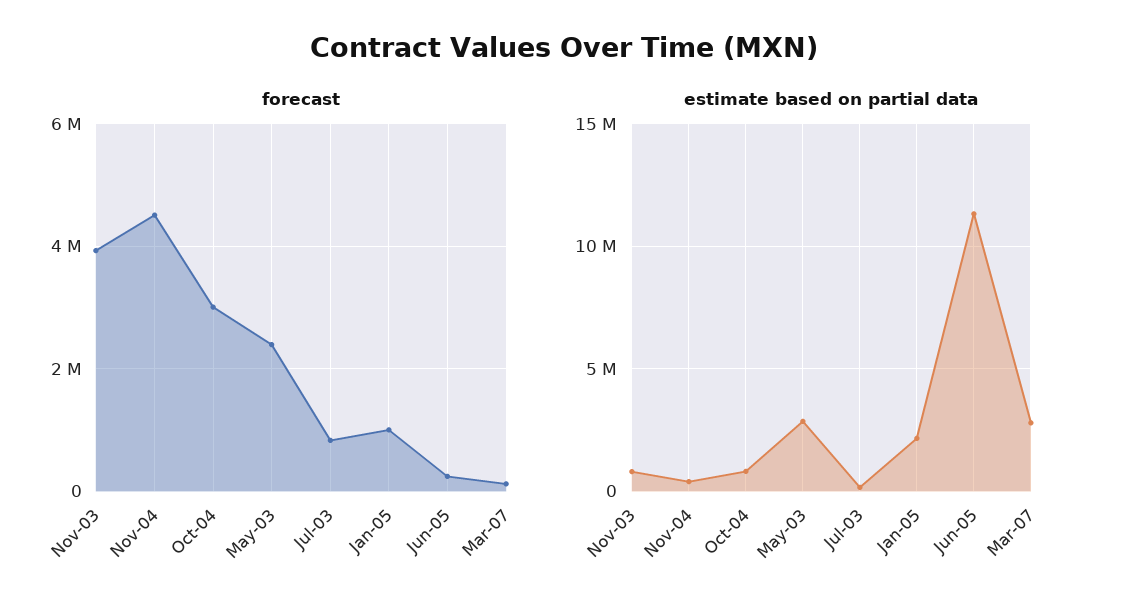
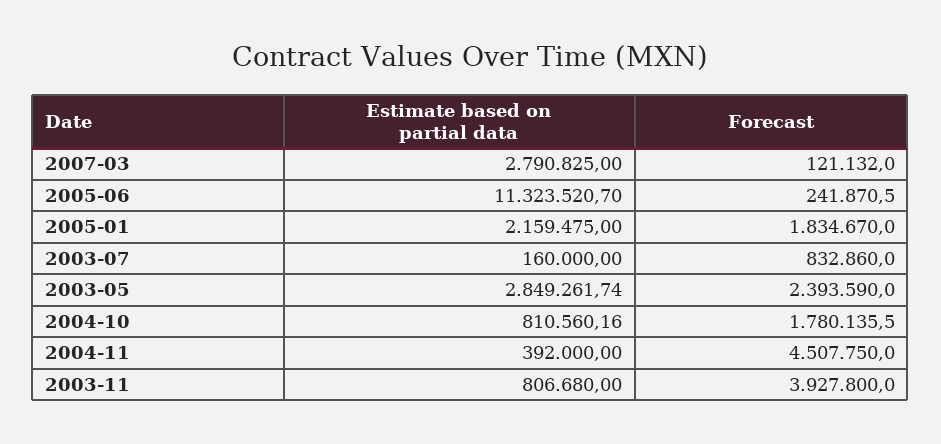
  {
    "forecast": {
      "Nov-03": 3927800,
      "Nov-04": 4507750,
-     "Oct-04": 3000000,
+     "Oct-04": 1780135.5,
      "May-03": 2393590,
      "Jul-03": 832860,
-     "Jan-05": 1000000,
+     "Jan-05": 1834670,
      "Jun-05": 241870.5,
      "Mar-07": 121132
    },
    "estimate based on partial data": {
      "Nov-03": 806680,
      "Nov-04": 392000,
      "Oct-04": 810560.16,
      "May-03": 2849261.74,
      "Jul-03": 160000,
      "Jan-05": 2159475,
      "Jun-05": 11323520.7,
      "Mar-07": 2790825
    }
  }

